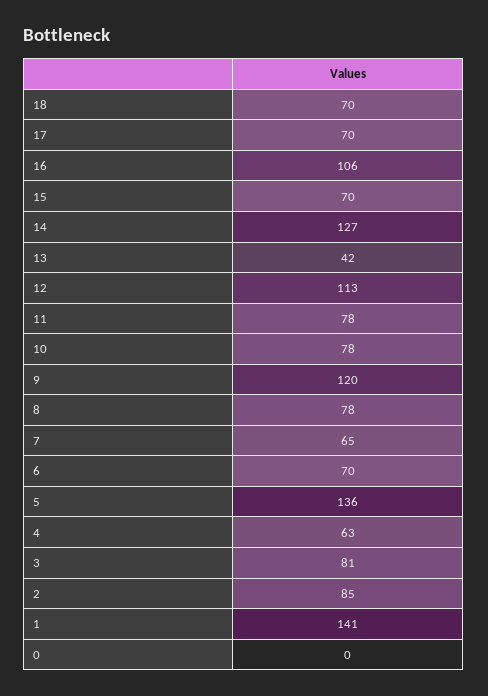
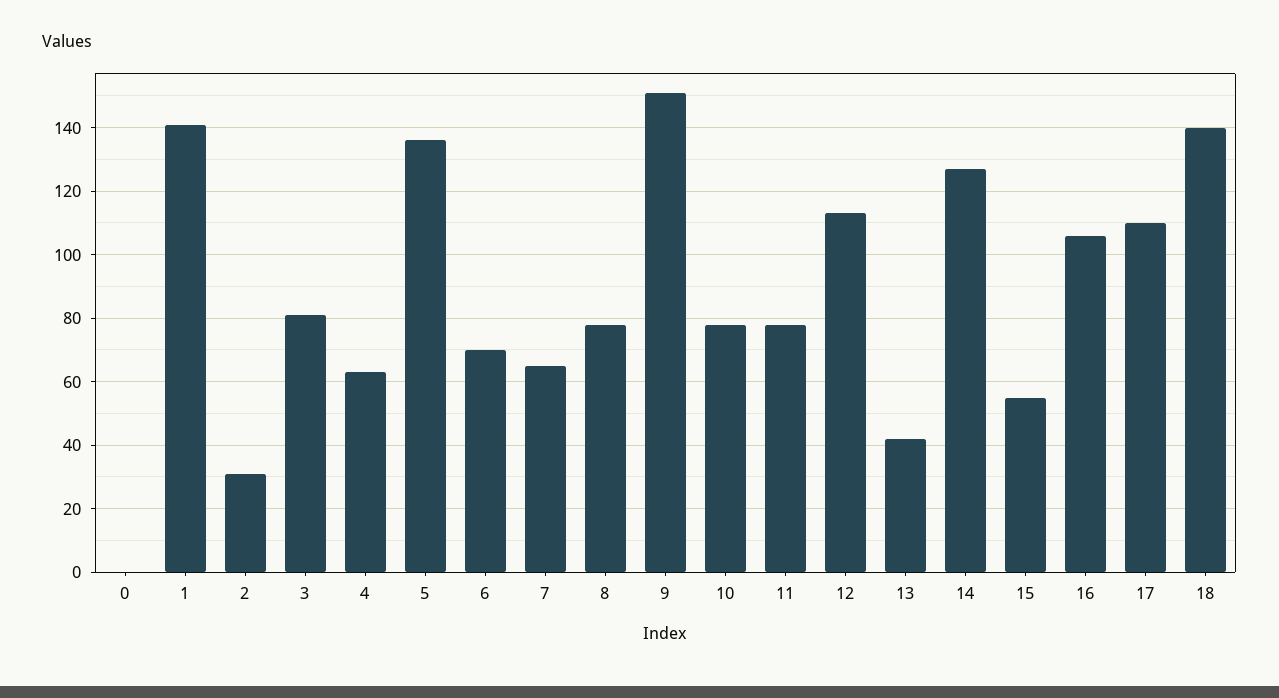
  {
-   "18": 70,
+   "18": 140,
-   "17": 70,
+   "17": 110,
    "16": 106,
-   "15": 70,
+   "15": 55,
    "14": 127,
    "13": 42,
    "12": 113,
    "11": 78,
    "10": 78,
-   "9": 120,
+   "9": 150,
    "8": 78,
    "7": 65,
    "6": 70,
    "5": 136,
    "4": 63,
    "3": 81,
-   "2": 85,
+   "2": 30,
    "1": 141,
    "0": 0
  }

